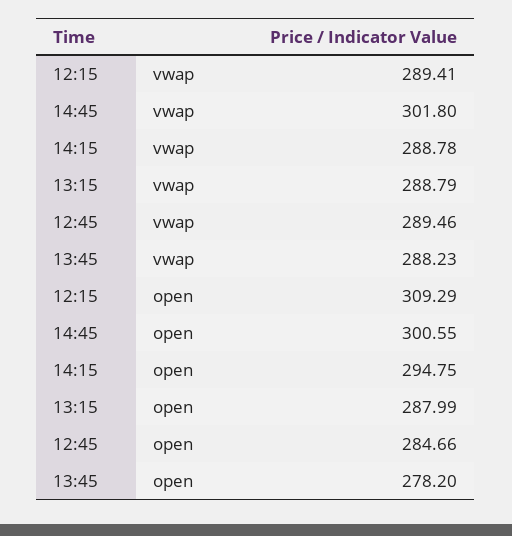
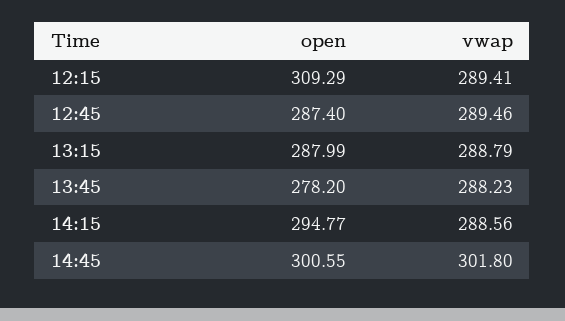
  {
    "12:15": {
      "vwap": 289.41,
      "open": 309.29
    },
    "14:45": {
      "vwap": 301.8,
      "open": 300.55
    },
    "14:15": {
-     "vwap": 288.78,
+     "vwap": 288.56,
-     "open": 294.75
+     "open": 294.77
    },
    "13:15": {
      "vwap": 288.79,
      "open": 287.99
    },
    "12:45": {
      "vwap": 289.46,
-     "open": 284.66
+     "open": 287.4
    },
    "13:45": {
      "vwap": 288.23,
      "open": 278.2
    }
  }

